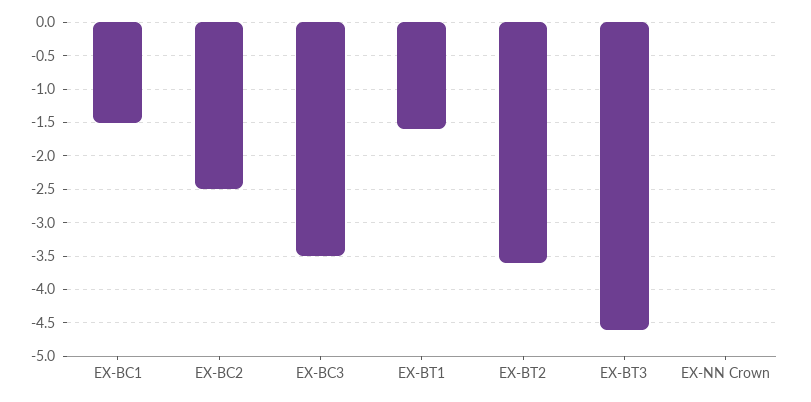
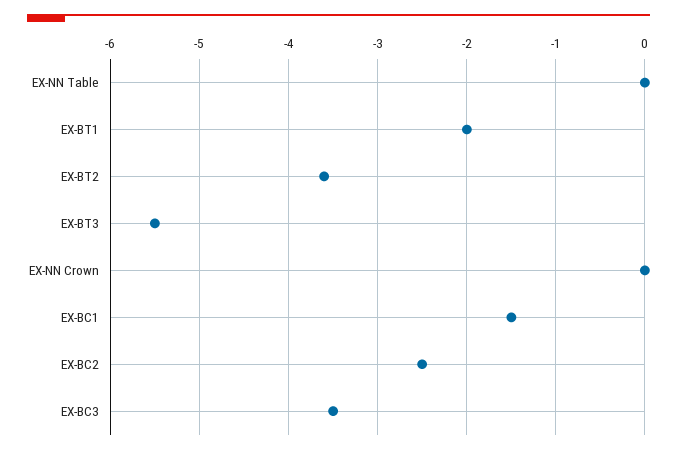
  {
    "EX-BC1": -1.5,
    "EX-BC2": -2.5,
    "EX-BC3": -3.5,
-   "EX-BT1": -1.6,
+   "EX-BT1": -2,
    "EX-BT2": -3.6,
-   "EX-BT3": -4.6,
+   "EX-BT3": -5.5,
-   "EX-NN Crown": 0
+   "EX-NN Crown": 0,
+   "EX-NN Table": 0
  }

